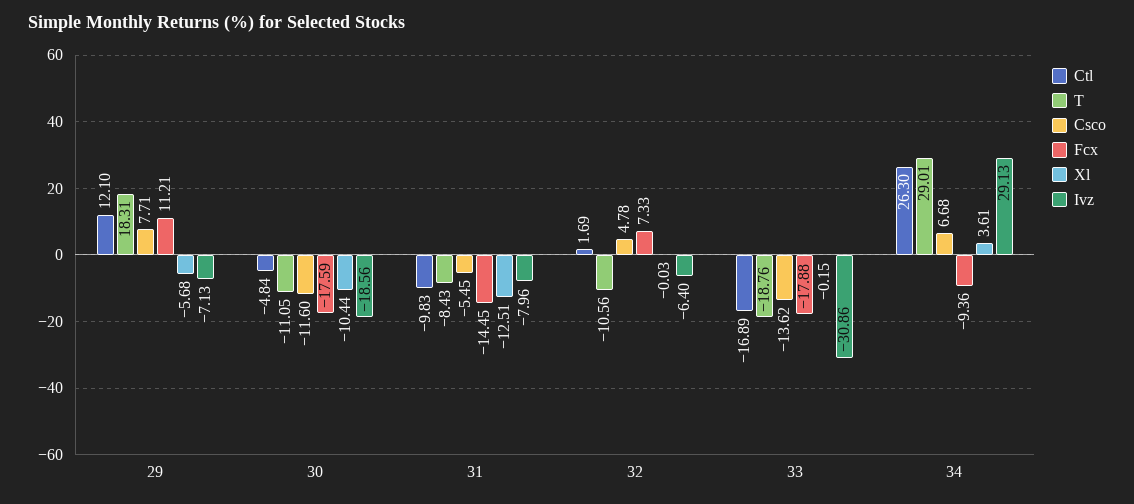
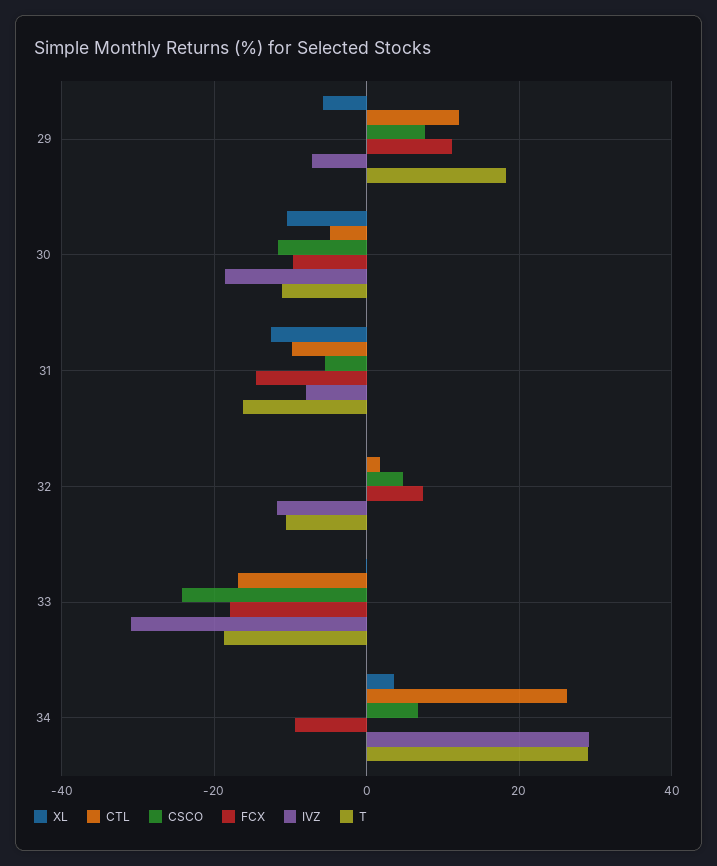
  {
    "Ctl": {
      "29": 12.1,
      "30": -4.84,
      "31": -9.83,
      "32": 1.69,
      "33": -16.89,
      "34": 26.3
    },
    "T": {
      "29": 18.31,
      "30": -11.05,
-     "31": -8.43,
+     "31": -16,
      "32": -10.56,
      "33": -18.76,
      "34": 29.01
    },
    "Csco": {
      "29": 7.71,
      "30": -11.6,
      "31": -5.45,
      "32": 4.78,
-     "33": -13.62,
+     "33": -24,
      "34": 6.68
    },
    "Fcx": {
      "29": 11.21,
-     "30": -17.59,
+     "30": -10,
      "31": -14.45,
      "32": 7.33,
      "33": -17.88,
      "34": -9.36
    },
    "Xl": {
      "29": -5.68,
      "30": -10.44,
      "31": -12.51,
      "32": -0.03,
      "33": -0.15,
      "34": 3.61
    },
    "Ivz": {
      "29": -7.13,
      "30": -18.56,
      "31": -7.96,
-     "32": -6.4,
+     "32": -12,
      "33": -30.86,
      "34": 29.13
    }
  }

